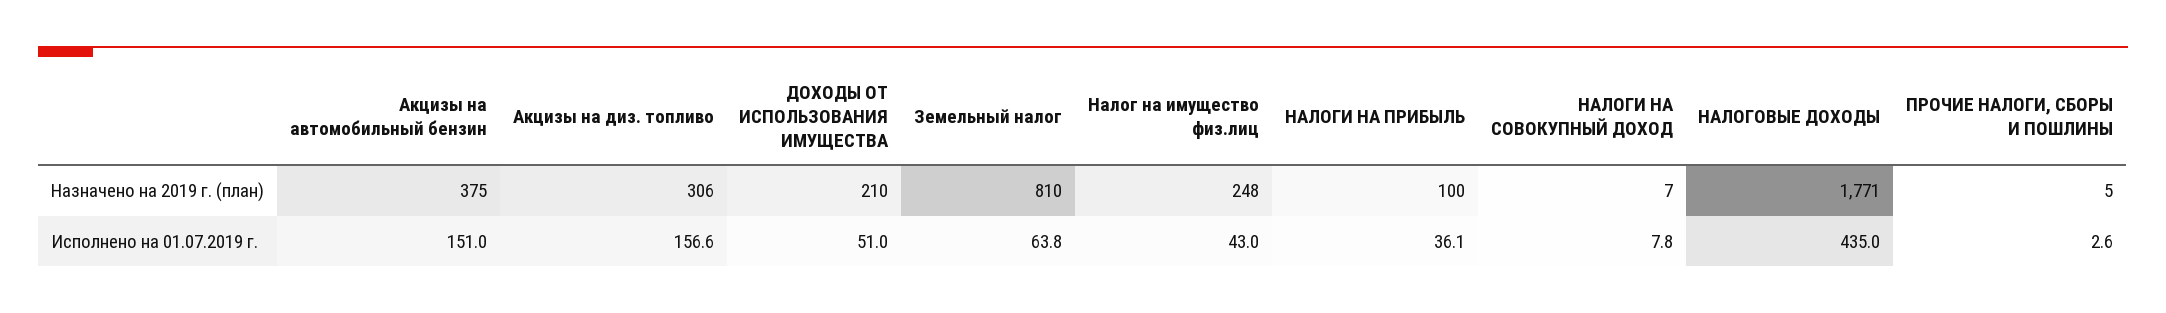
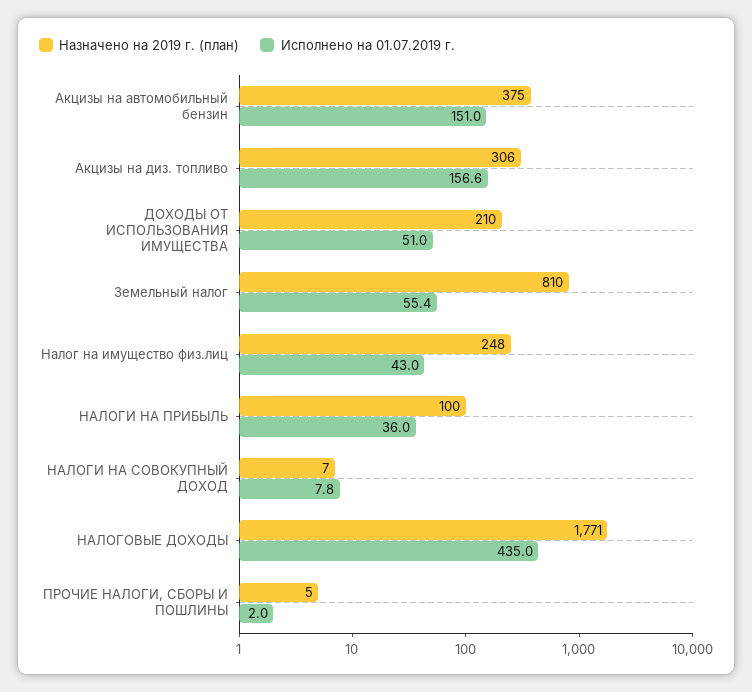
  {
    "Назначено на 2019 г. (план)": {
      "Акцизы на автомобильный бензин": 375,
      "Акцизы на диз. топливо": 306,
      "ДОХОДЫ ОТ ИСПОЛЬЗОВАНИЯ ИМУЩЕСТВА": 210,
      "Земельный налог": 810,
      "Налог на имущество физ.лиц": 248,
      "НАЛОГИ НА ПРИБЫЛЬ": 100,
      "НАЛОГИ НА СОВОКУПНЫЙ ДОХОД": 7,
      "НАЛОГОВЫЕ ДОХОДЫ": 1771,
      "ПРОЧИЕ НАЛОГИ, СБОРЫ И ПОШЛИНЫ": 5
    },
    "Исполнено на 01.07.2019 г.": {
      "Акцизы на автомобильный бензин": 151,
      "Акцизы на диз. топливо": 156.6,
      "ДОХОДЫ ОТ ИСПОЛЬЗОВАНИЯ ИМУЩЕСТВА": 51,
-     "Земельный налог": 63.8,
+     "Земельный налог": 55.4,
      "Налог на имущество физ.лиц": 43,
-     "НАЛОГИ НА ПРИБЫЛЬ": 36.1,
+     "НАЛОГИ НА ПРИБЫЛЬ": 36,
      "НАЛОГИ НА СОВОКУПНЫЙ ДОХОД": 7.8,
      "НАЛОГОВЫЕ ДОХОДЫ": 435,
-     "ПРОЧИЕ НАЛОГИ, СБОРЫ И ПОШЛИНЫ": 2.6
+     "ПРОЧИЕ НАЛОГИ, СБОРЫ И ПОШЛИНЫ": 2
    }
  }

